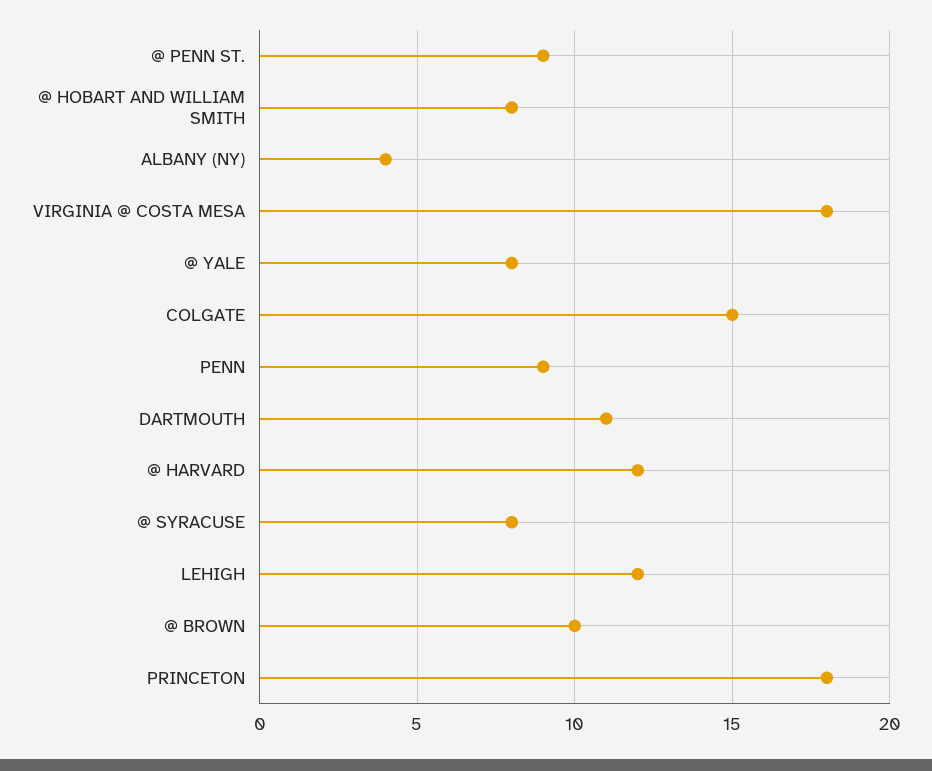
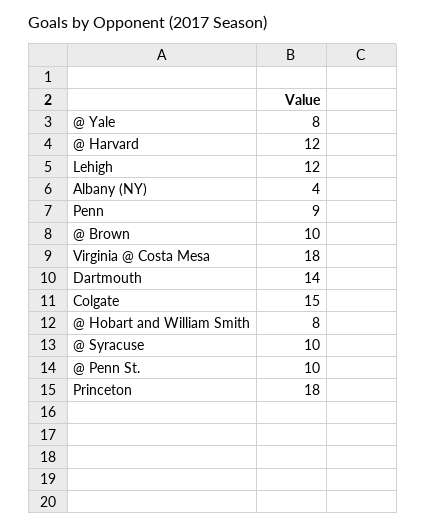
  {
-   "@ PENN ST.": 9,
+   "@ PENN ST.": 10,
    "@ HOBART AND WILLIAM SMITH": 8,
    "ALBANY (NY)": 4,
    "VIRGINIA @ COSTA MESA": 18,
    "@ YALE": 8,
    "COLGATE": 15,
    "PENN": 9,
-   "DARTMOUTH": 11,
+   "DARTMOUTH": 14,
    "@ HARVARD": 12,
-   "@ SYRACUSE": 8,
+   "@ SYRACUSE": 10,
    "LEHIGH": 12,
    "@ BROWN": 10,
    "PRINCETON": 18
  }

